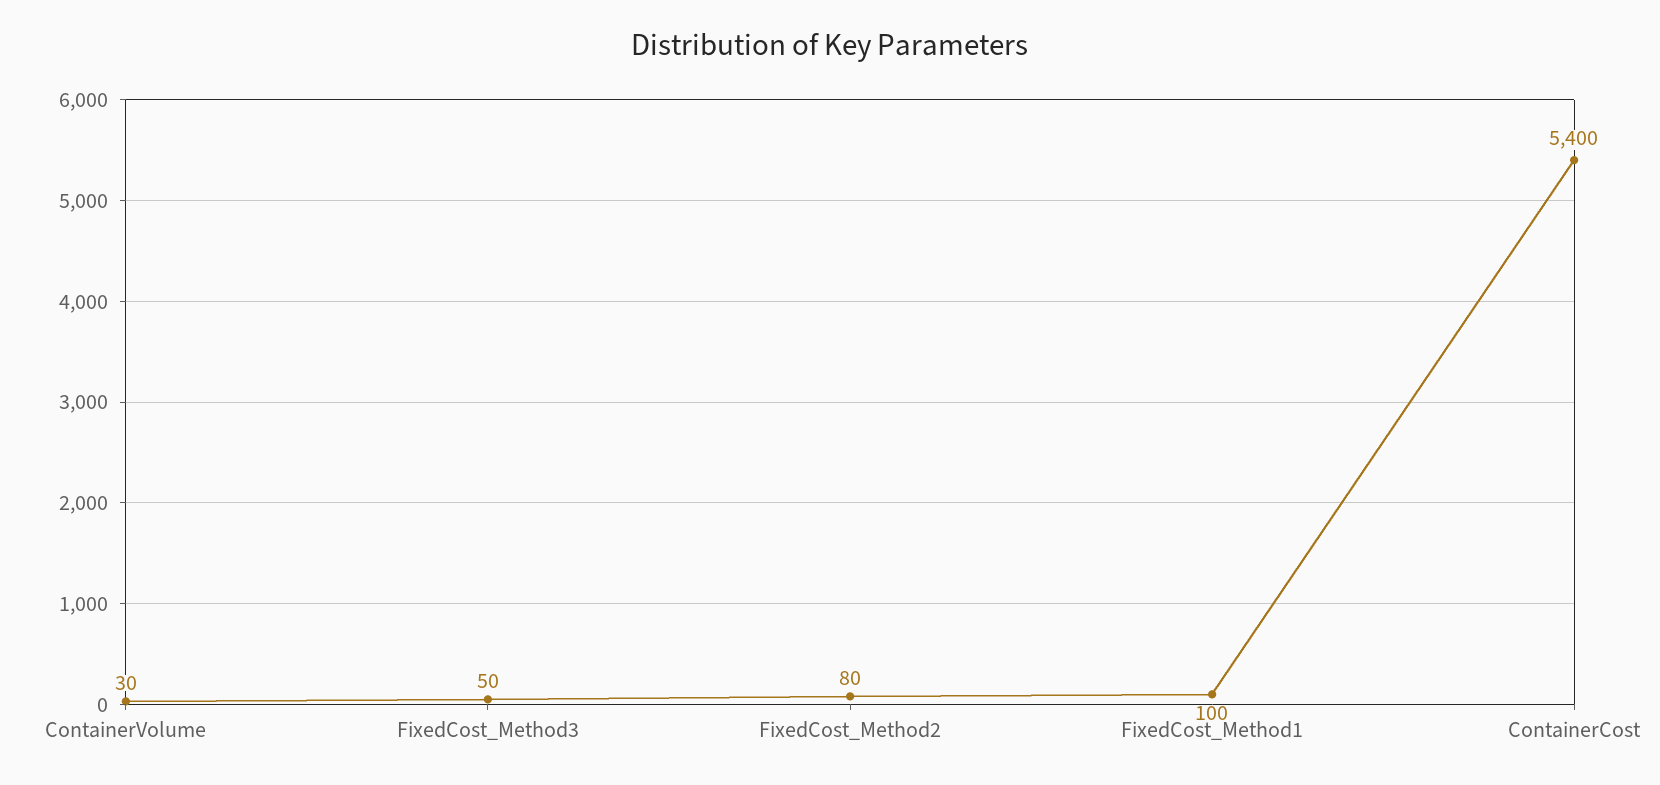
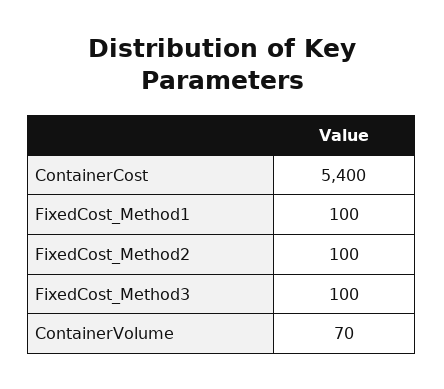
  {
-   "ContainerVolume": 30,
+   "ContainerVolume": 70,
-   "FixedCost_Method3": 50,
+   "FixedCost_Method3": 100,
-   "FixedCost_Method2": 80,
+   "FixedCost_Method2": 100,
    "FixedCost_Method1": 100,
    "ContainerCost": 5400
  }

